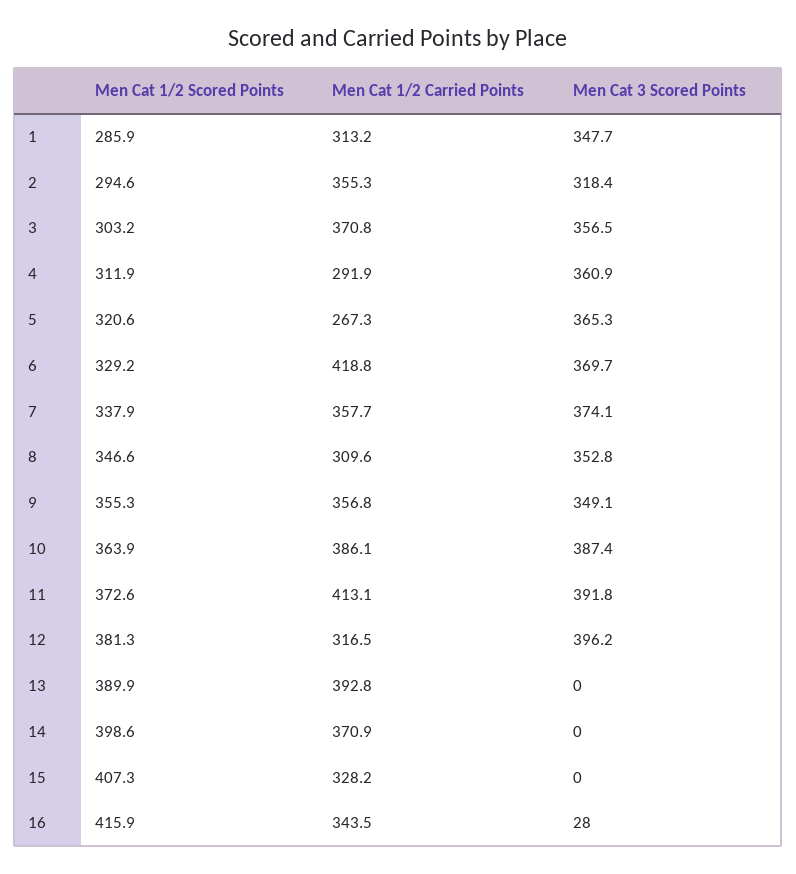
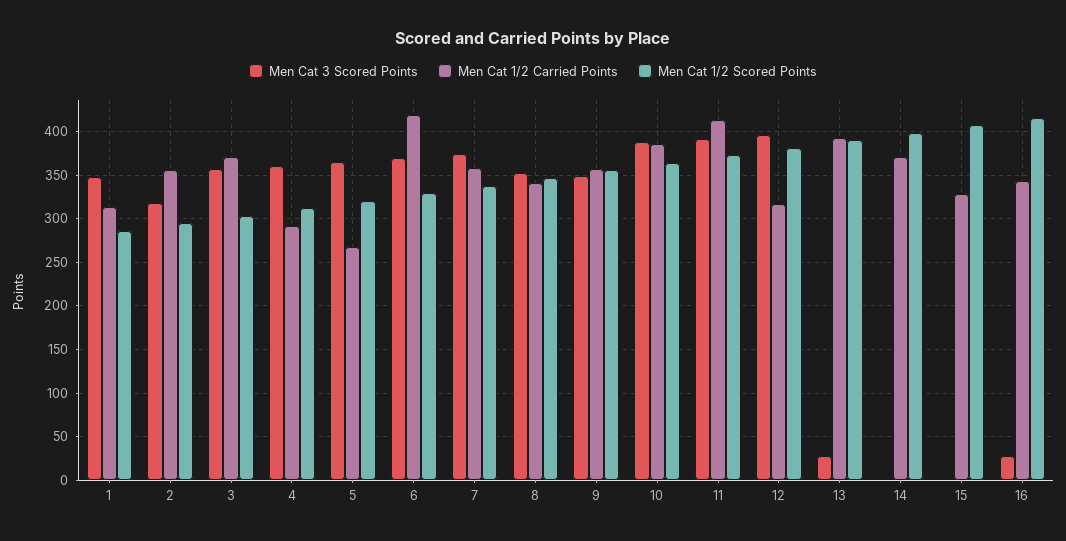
  {
    "Men Cat 1/2 Scored Points": {
      "1": 285.9,
      "2": 294.6,
      "3": 303.2,
      "4": 311.9,
      "5": 320.6,
      "6": 329.2,
      "7": 337.9,
      "8": 346.6,
      "9": 355.3,
      "10": 363.9,
      "11": 372.6,
      "12": 381.3,
      "13": 389.9,
      "14": 398.6,
      "15": 407.3,
      "16": 415.9
    },
    "Men Cat 1/2 Carried Points": {
      "1": 313.2,
      "2": 355.3,
      "3": 370.8,
      "4": 291.9,
      "5": 267.3,
      "6": 418.8,
      "7": 357.7,
-     "8": 309.6,
+     "8": 340,
      "9": 356.8,
      "10": 386.1,
      "11": 413.1,
      "12": 316.5,
      "13": 392.8,
      "14": 370.9,
      "15": 328.2,
      "16": 343.5
    },
    "Men Cat 3 Scored Points": {
      "1": 347.7,
      "2": 318.4,
      "3": 356.5,
      "4": 360.9,
      "5": 365.3,
      "6": 369.7,
      "7": 374.1,
      "8": 352.8,
      "9": 349.1,
      "10": 387.4,
      "11": 391.8,
      "12": 396.2,
-     "13": 0,
+     "13": 30,
      "14": 0,
      "15": 0,
      "16": 28
    }
  }

